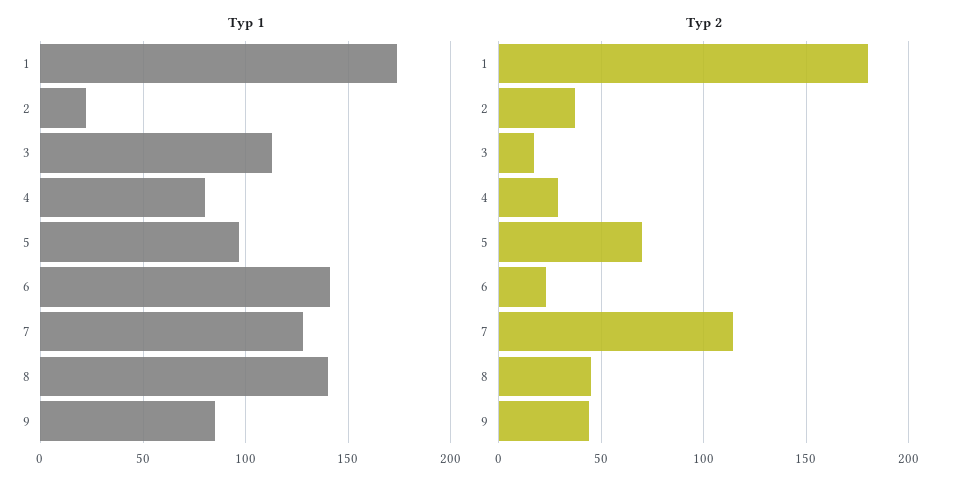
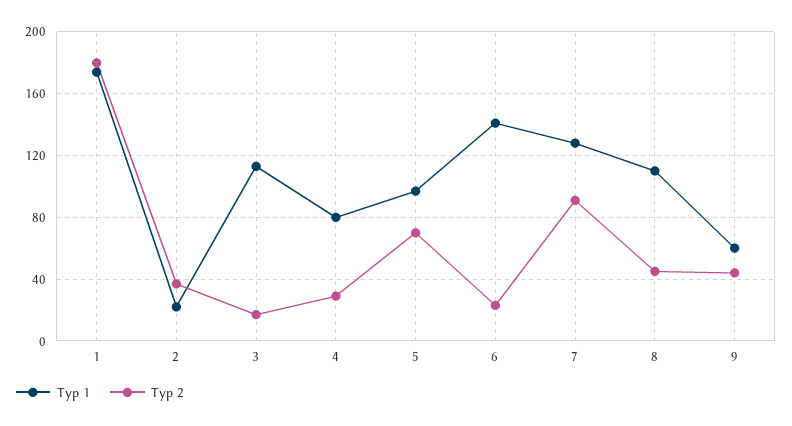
  {
    "Тур 1": {
      "1": 175,
      "2": 20,
      "3": 115,
      "4": 80,
      "5": 95,
      "6": 140,
      "7": 130,
-     "8": 140,
+     "8": 110,
-     "9": 85
+     "9": 60
    },
    "Тур 2": {
      "1": 180,
      "2": 35,
      "3": 15,
      "4": 30,
      "5": 70,
      "6": 25,
-     "7": 115,
+     "7": 90,
      "8": 45,
      "9": 45
    }
  }

